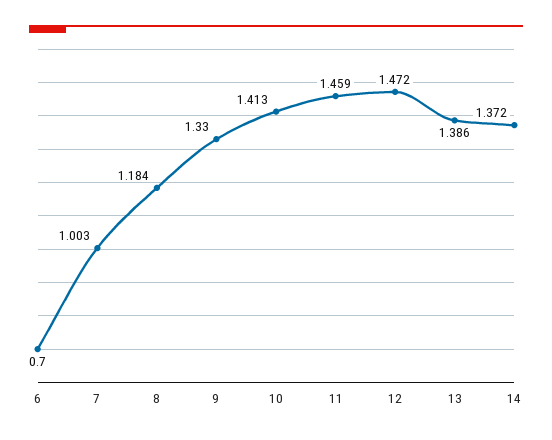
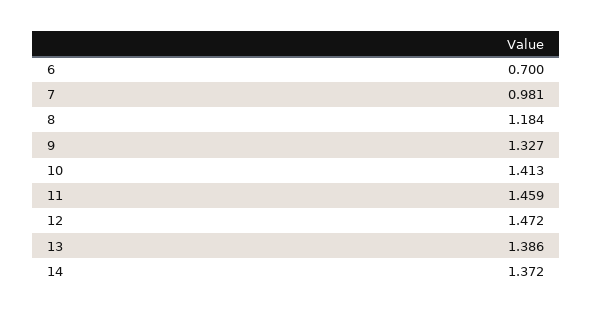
  {
    "6": 0.7,
-   "7": 1.003,
+   "7": 0.981,
    "8": 1.184,
-   "9": 1.33,
+   "9": 1.327,
    "10": 1.413,
    "11": 1.459,
    "12": 1.472,
    "13": 1.386,
    "14": 1.372
  }

